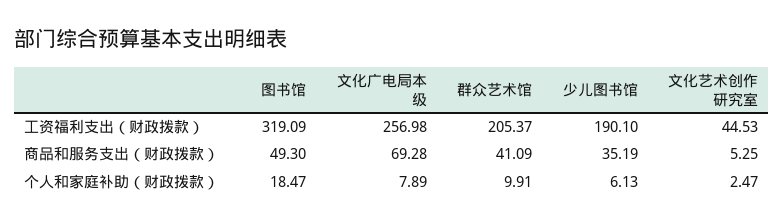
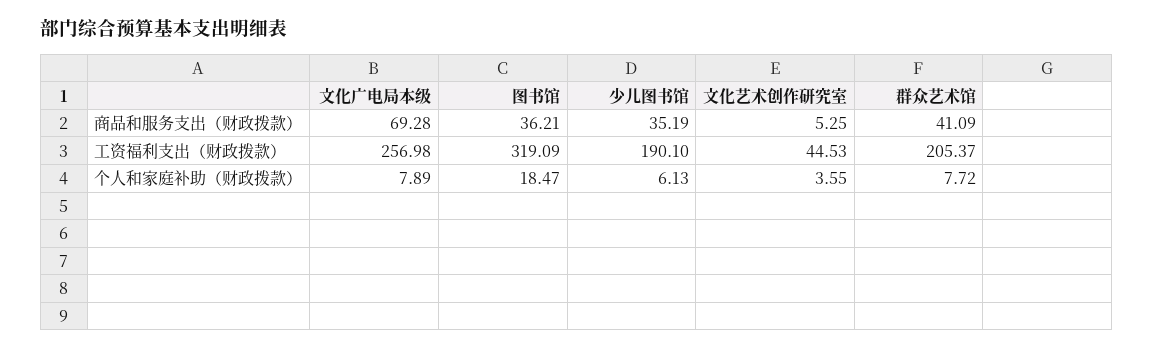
  {
    "图书馆": {
      "工资福利支出（财政拨款）": 319.09,
-     "商品和服务支出（财政拨款）": 49.3,
+     "商品和服务支出（财政拨款）": 36.21,
      "个人和家庭补助（财政拨款）": 18.47
    },
    "文化广电局本级": {
      "工资福利支出（财政拨款）": 256.98,
      "商品和服务支出（财政拨款）": 69.28,
      "个人和家庭补助（财政拨款）": 7.89
    },
    "群众艺术馆": {
      "工资福利支出（财政拨款）": 205.37,
      "商品和服务支出（财政拨款）": 41.09,
-     "个人和家庭补助（财政拨款）": 9.91
+     "个人和家庭补助（财政拨款）": 7.72
    },
    "少儿图书馆": {
      "工资福利支出（财政拨款）": 190.1,
      "商品和服务支出（财政拨款）": 35.19,
      "个人和家庭补助（财政拨款）": 6.13
    },
    "文化艺术创作研究室": {
      "工资福利支出（财政拨款）": 44.53,
      "商品和服务支出（财政拨款）": 5.25,
-     "个人和家庭补助（财政拨款）": 2.47
+     "个人和家庭补助（财政拨款）": 3.55
    }
  }

